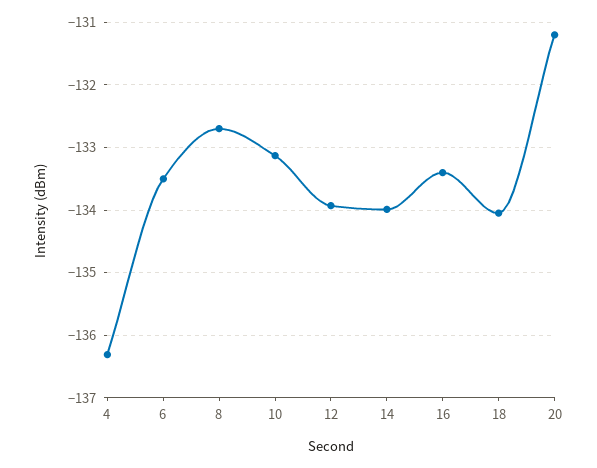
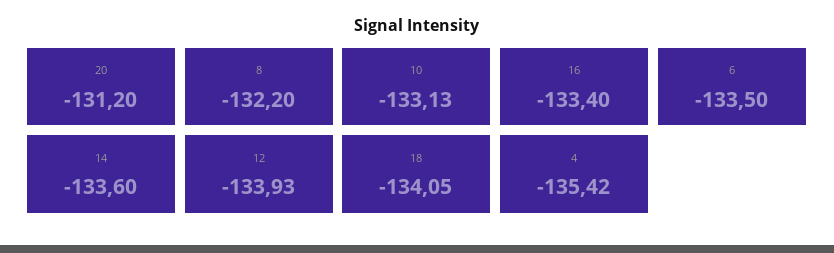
  {
-   "4": -136.3,
+   "4": -135.42,
    "6": -133.5,
-   "8": -132.7,
+   "8": -132.2,
    "10": -133.13,
    "12": -133.93,
-   "14": -134,
+   "14": -133.6,
    "16": -133.4,
    "18": -134.05,
    "20": -131.2
  }

